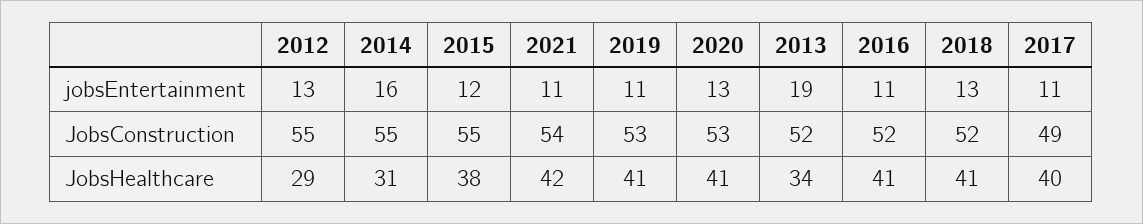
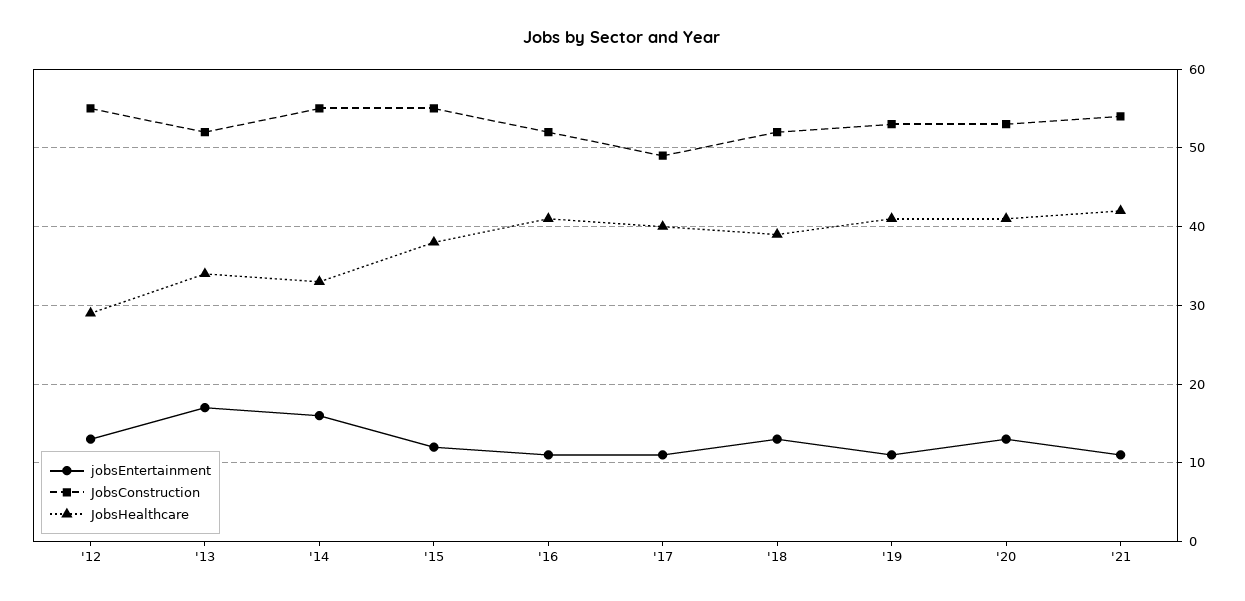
  {
    "jobsEntertainment": {
      "2012": 13,
      "2014": 16,
      "2015": 12,
      "2021": 11,
      "2019": 11,
      "2020": 13,
-     "2013": 19,
+     "2013": 17,
      "2016": 11,
      "2018": 13,
      "2017": 11
    },
    "JobsConstruction": {
      "2012": 55,
      "2014": 55,
      "2015": 55,
      "2021": 54,
      "2019": 53,
      "2020": 53,
      "2013": 52,
      "2016": 52,
      "2018": 52,
      "2017": 49
    },
    "JobsHealthcare": {
      "2012": 29,
-     "2014": 31,
+     "2014": 33,
      "2015": 38,
      "2021": 42,
      "2019": 41,
      "2020": 41,
      "2013": 34,
      "2016": 41,
-     "2018": 41,
+     "2018": 39,
      "2017": 40
    }
  }

